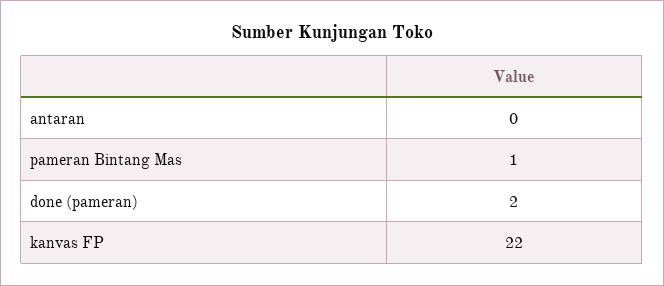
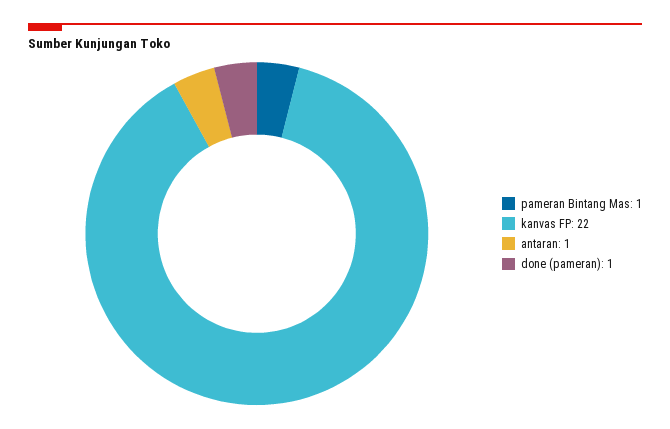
  {
-   "antaran": 0,
+   "antaran": 1,
    "pameran Bintang Mas": 1,
-   "done (pameran)": 2,
+   "done (pameran)": 1,
    "kanvas FP": 22
  }

